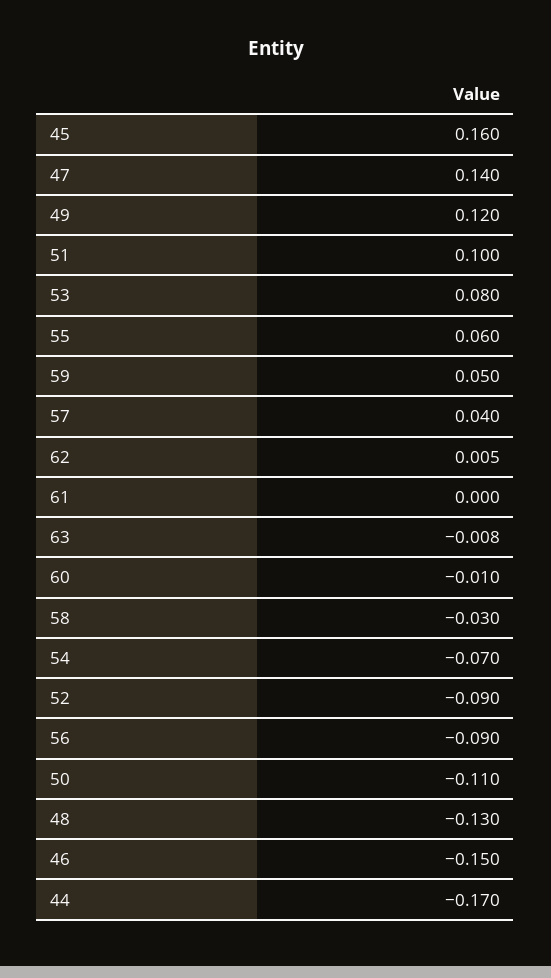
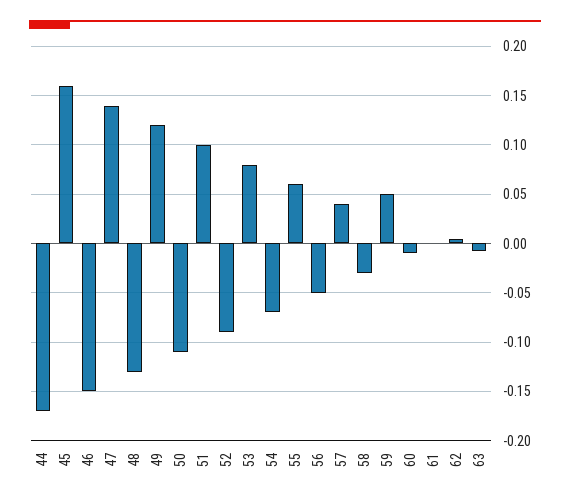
  {
    "45": 0.16,
    "47": 0.14,
    "49": 0.12,
    "51": 0.1,
    "53": 0.08,
    "55": 0.06,
    "59": 0.05,
    "57": 0.04,
    "62": 0.005,
    "61": 0,
    "63": -0.008,
    "60": -0.01,
    "58": -0.03,
    "54": -0.07,
    "52": -0.09,
-   "56": -0.09,
+   "56": -0.05,
    "50": -0.11,
    "48": -0.13,
    "46": -0.15,
    "44": -0.17
  }

